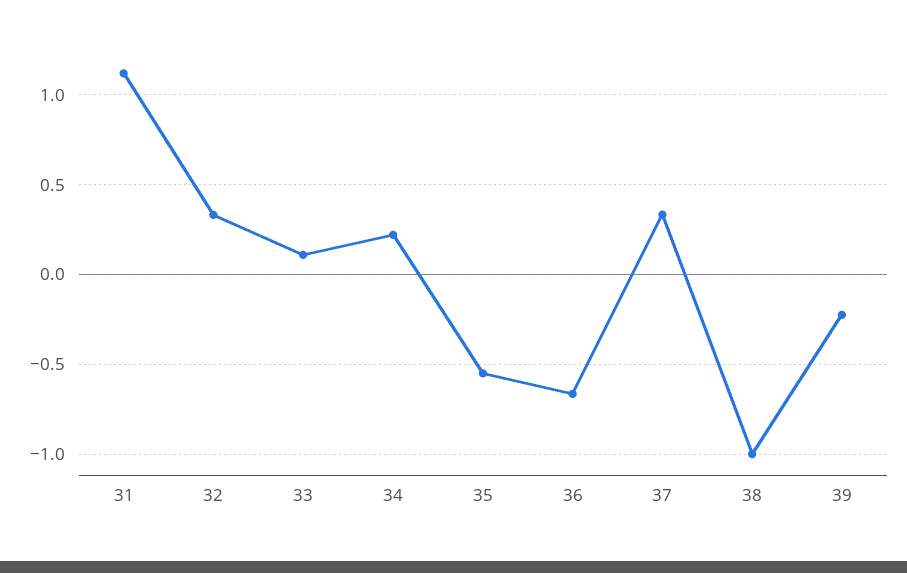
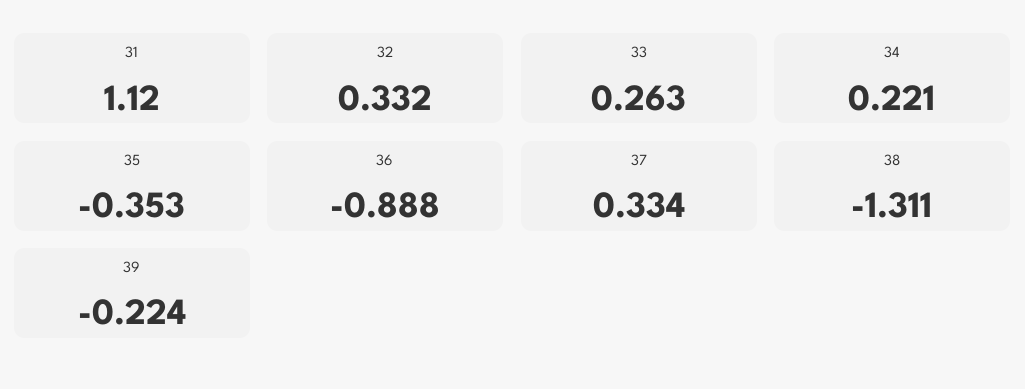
  {
    "31": 1.12,
    "32": 0.332,
-   "33": 0.1,
+   "33": 0.263,
    "34": 0.221,
-   "35": -0.55,
+   "35": -0.353,
-   "36": -0.65,
+   "36": -0.888,
    "37": 0.334,
-   "38": -1,
+   "38": -1.311,
    "39": -0.224
  }

